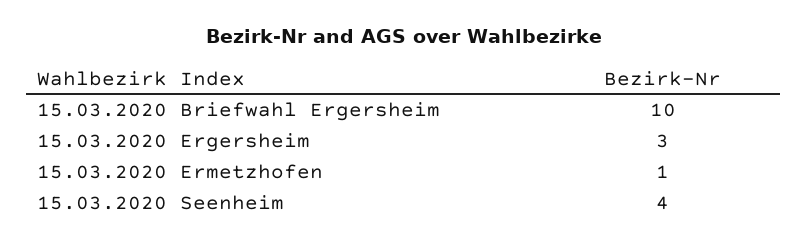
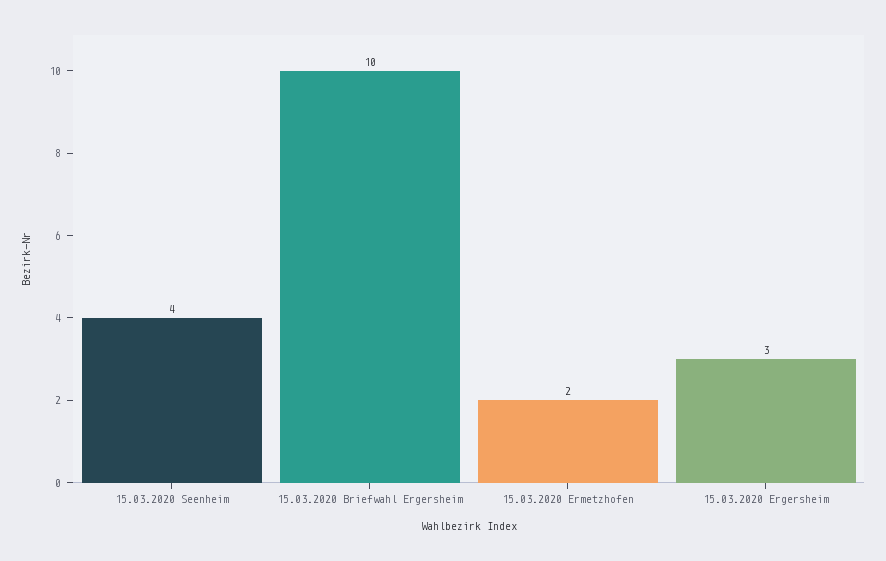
  {
    "15.03.2020 Briefwahl Ergersheim": 10,
    "15.03.2020 Ergersheim": 3,
-   "15.03.2020 Ermetzhofen": 1,
+   "15.03.2020 Ermetzhofen": 2,
    "15.03.2020 Seenheim": 4
  }

